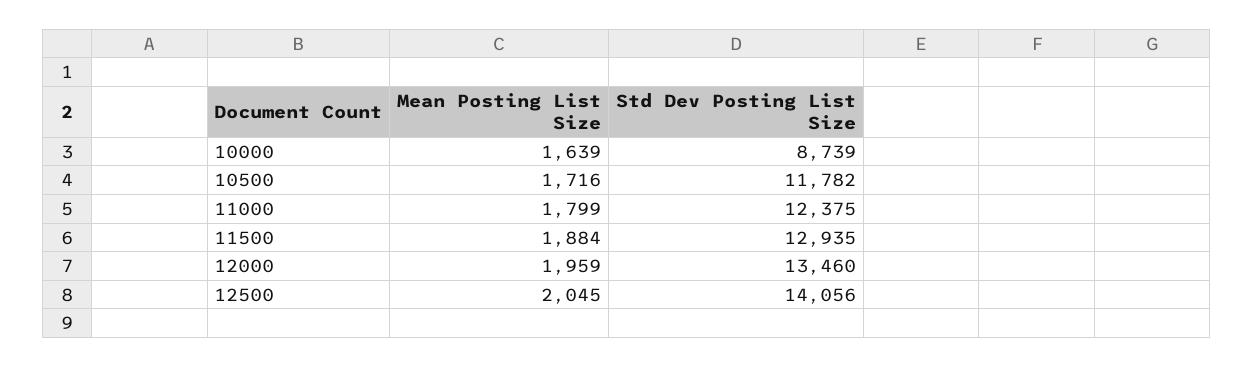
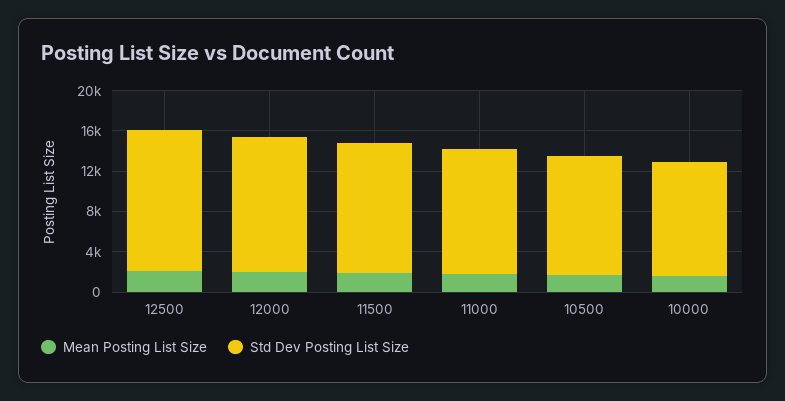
  {
    "Mean Posting List Size": {
      "10000": 1639,
      "10500": 1716,
      "11000": 1799,
      "11500": 1884,
      "12000": 1959,
      "12500": 2045
    },
    "Std Dev Posting List Size": {
-     "10000": 8739,
+     "10000": 11000,
      "10500": 11782,
      "11000": 12375,
      "11500": 12935,
      "12000": 13460,
      "12500": 14056
    }
  }

